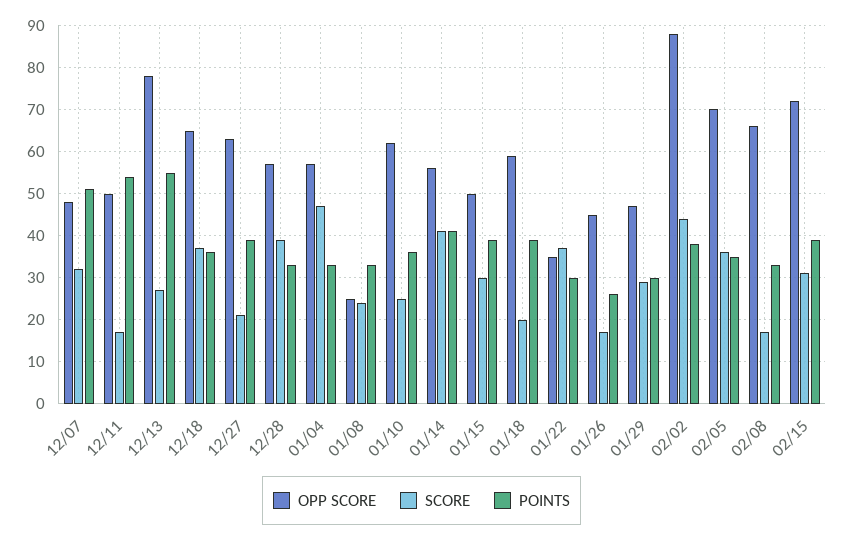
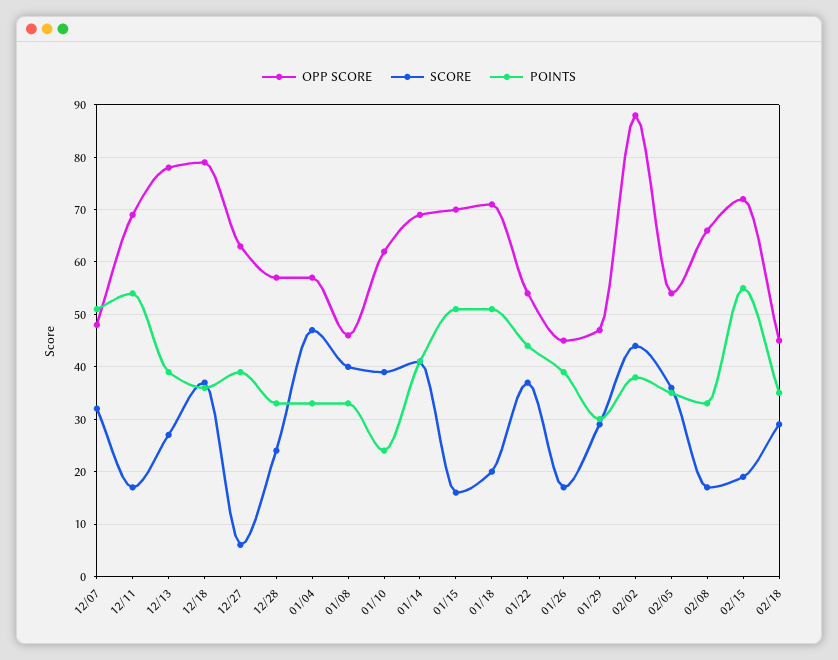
  {
    "OPP SCORE": {
      "12/07": 50,
-     "12/11": 50,
+     "12/11": 70,
      "12/13": 80,
-     "12/18": 65,
+     "12/18": 80,
      "12/27": 65,
      "12/28": 55,
      "01/04": 55,
-     "01/08": 25,
+     "01/08": 45,
      "01/10": 60,
-     "01/14": 55,
+     "01/14": 70,
-     "01/15": 50,
+     "01/15": 70,
-     "01/18": 60,
+     "01/18": 70,
-     "01/22": 35,
+     "01/22": 55,
      "01/26": 45,
      "01/29": 45,
      "02/02": 90,
-     "02/05": 70,
+     "02/05": 55,
      "02/08": 65,
-     "02/15": 70
+     "02/15": 70,
+     "02/18": 45
    },
    "SCORE": {
      "12/07": 30,
      "12/11": 15,
      "12/13": 25,
      "12/18": 35,
-     "12/27": 20,
+     "12/27": 5,
-     "12/28": 40,
+     "12/28": 25,
      "01/04": 45,
-     "01/08": 25,
+     "01/08": 40,
-     "01/10": 25,
+     "01/10": 40,
      "01/14": 40,
-     "01/15": 30,
+     "01/15": 15,
      "01/18": 20,
      "01/22": 35,
      "01/26": 15,
      "01/29": 30,
      "02/02": 45,
      "02/05": 35,
      "02/08": 15,
-     "02/15": 30
+     "02/15": 20,
+     "02/18": 30
    },
    "POINTS": {
      "12/07": 50,
      "12/11": 55,
-     "12/13": 55,
+     "12/13": 40,
      "12/18": 35,
      "12/27": 40,
      "12/28": 35,
      "01/04": 35,
      "01/08": 35,
-     "01/10": 35,
+     "01/10": 25,
      "01/14": 40,
-     "01/15": 40,
+     "01/15": 50,
-     "01/18": 40,
+     "01/18": 50,
-     "01/22": 30,
+     "01/22": 45,
-     "01/26": 25,
+     "01/26": 40,
      "01/29": 30,
      "02/02": 40,
      "02/05": 35,
      "02/08": 35,
-     "02/15": 40
+     "02/15": 55,
+     "02/18": 35
    }
  }

